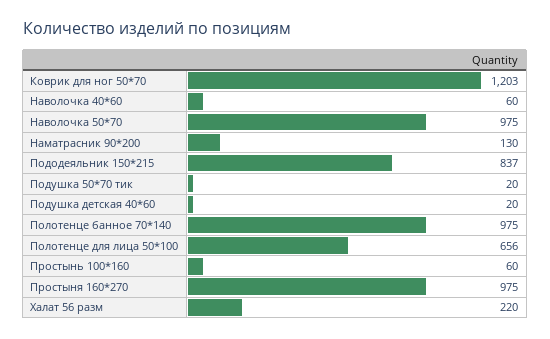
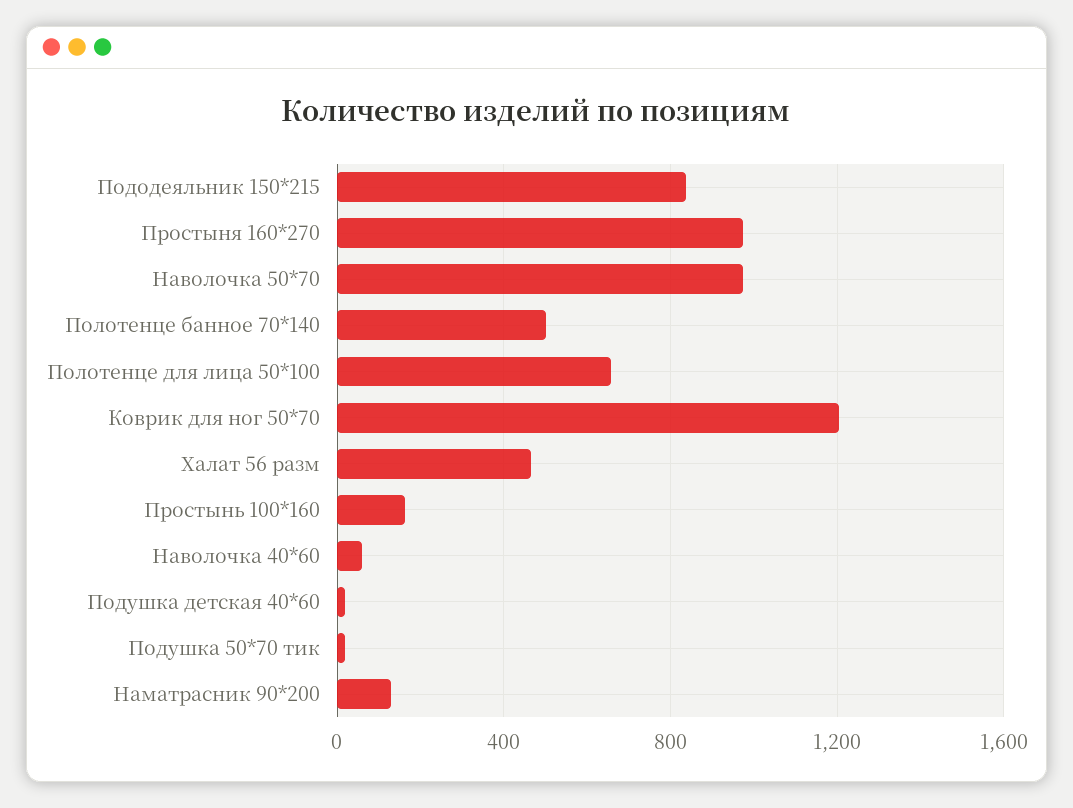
  {
    "Коврик для ног 50*70": 1203,
    "Наволочка 40*60": 60,
    "Наволочка 50*70": 975,
    "Наматрасник 90*200": 130,
    "Пододеяльник 150*215": 837,
    "Подушка 50*70 тик": 20,
    "Подушка детская 40*60": 20,
-   "Полотенце банное 70*140": 975,
+   "Полотенце банное 70*140": 500,
    "Полотенце для лица 50*100": 656,
-   "Простынь 100*160": 60,
+   "Простынь 100*160": 150,
    "Простыня 160*270": 975,
-   "Халат 56 разм": 220
+   "Халат 56 разм": 450
  }

